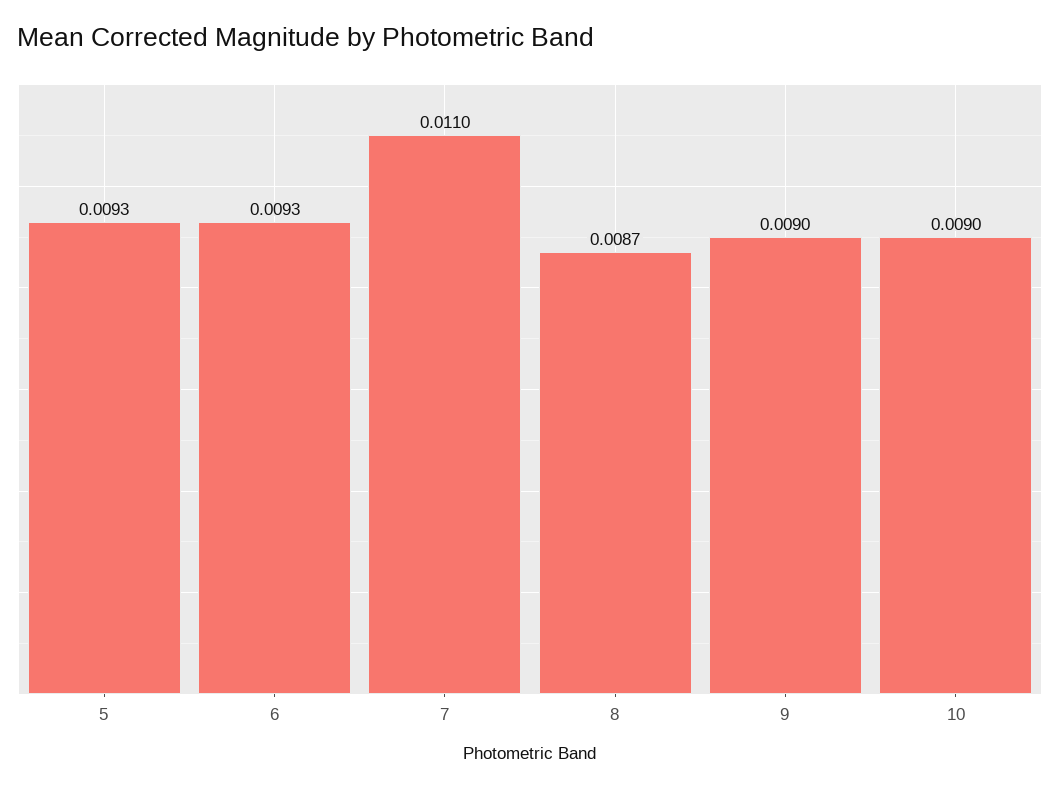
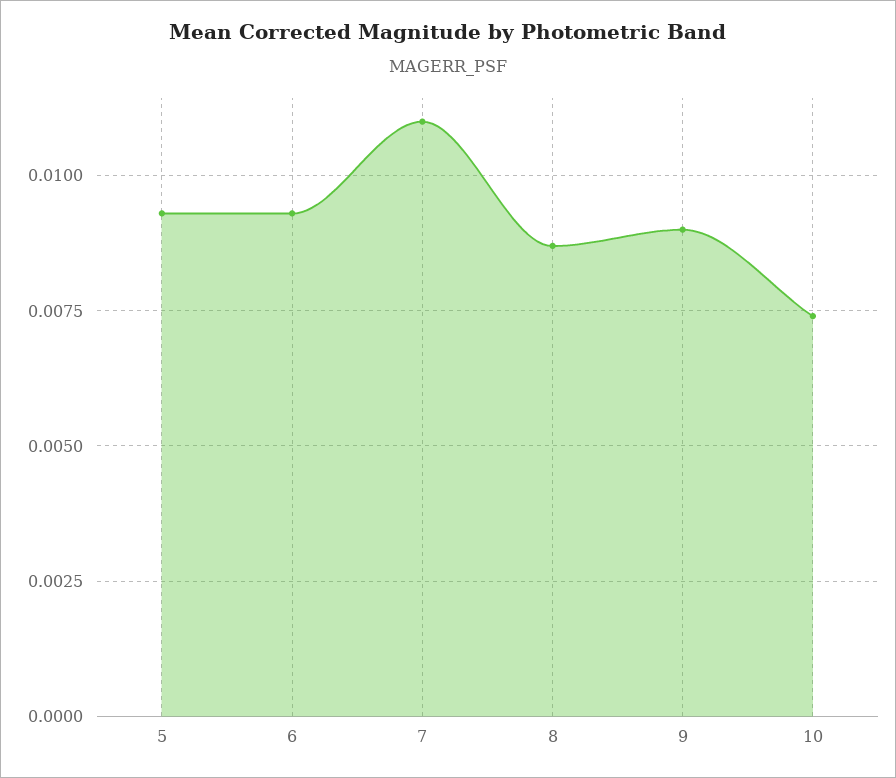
  {
    "5": 0.0093,
    "6": 0.0093,
    "7": 0.011,
    "8": 0.0087,
    "9": 0.009,
-   "10": 0.009
+   "10": 0.0075
  }

